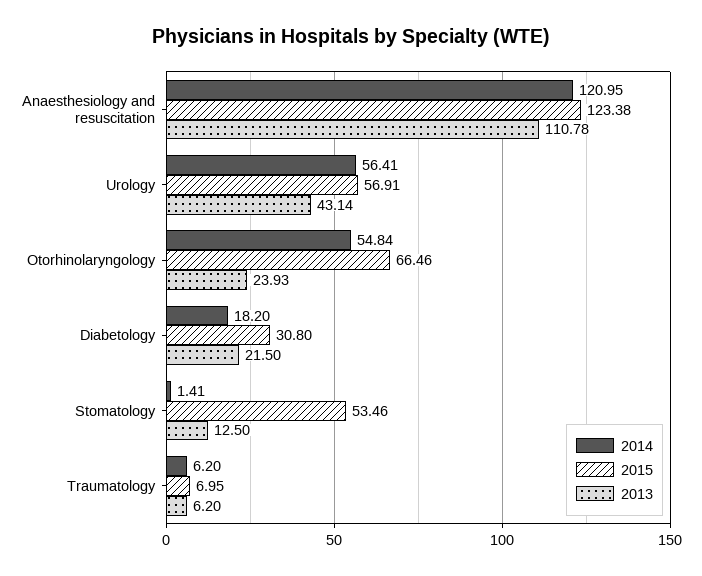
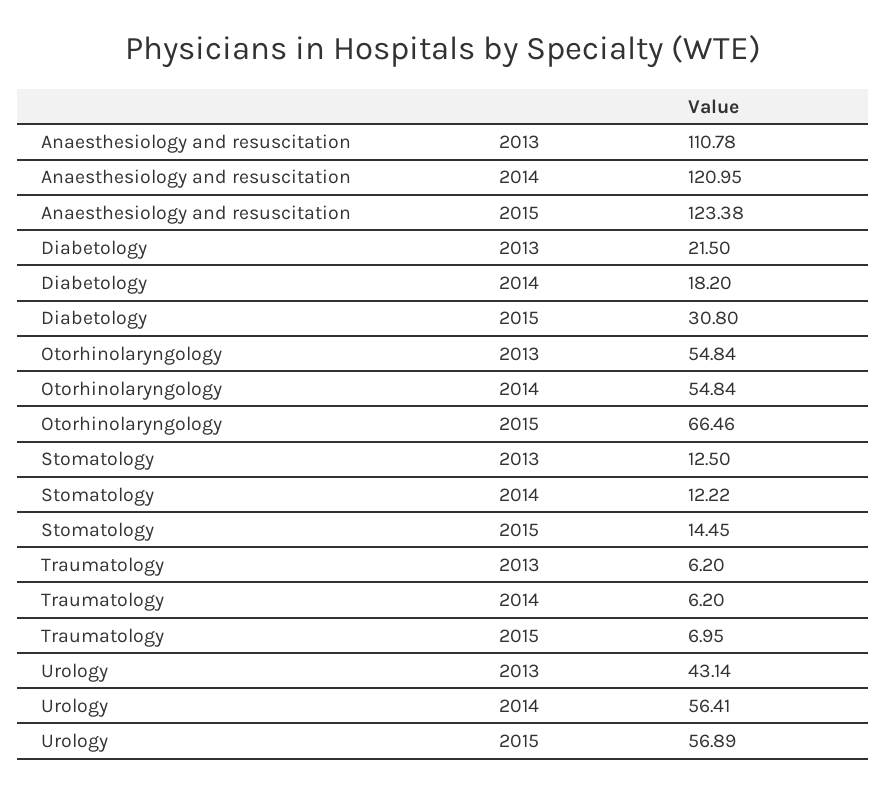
  {
    "2014": {
      "Anaesthesiology and resuscitation": 120.95,
      "Urology": 56.41,
      "Otorhinolaryngology": 54.84,
      "Diabetology": 18.2,
-     "Stomatology": 1.41,
+     "Stomatology": 12.22,
      "Traumatology": 6.2
    },
    "2015": {
      "Anaesthesiology and resuscitation": 123.38,
-     "Urology": 56.91,
+     "Urology": 56.89,
      "Otorhinolaryngology": 66.46,
      "Diabetology": 30.8,
-     "Stomatology": 53.46,
+     "Stomatology": 14.45,
      "Traumatology": 6.95
    },
    "2013": {
      "Anaesthesiology and resuscitation": 110.78,
      "Urology": 43.14,
-     "Otorhinolaryngology": 23.93,
+     "Otorhinolaryngology": 54.84,
      "Diabetology": 21.5,
      "Stomatology": 12.5,
      "Traumatology": 6.2
    }
  }

